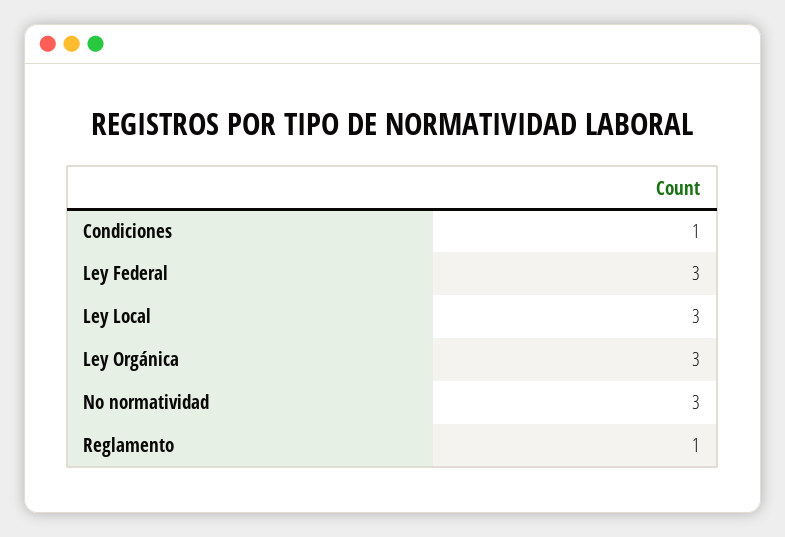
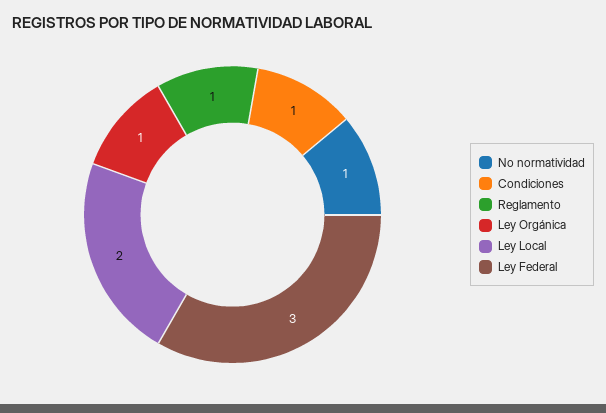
  {
    "Condiciones": 1,
    "Ley Federal": 3,
-   "Ley Local": 3,
+   "Ley Local": 2,
-   "Ley Orgánica": 3,
+   "Ley Orgánica": 1,
-   "No normatividad": 3,
+   "No normatividad": 1,
    "Reglamento": 1
  }

